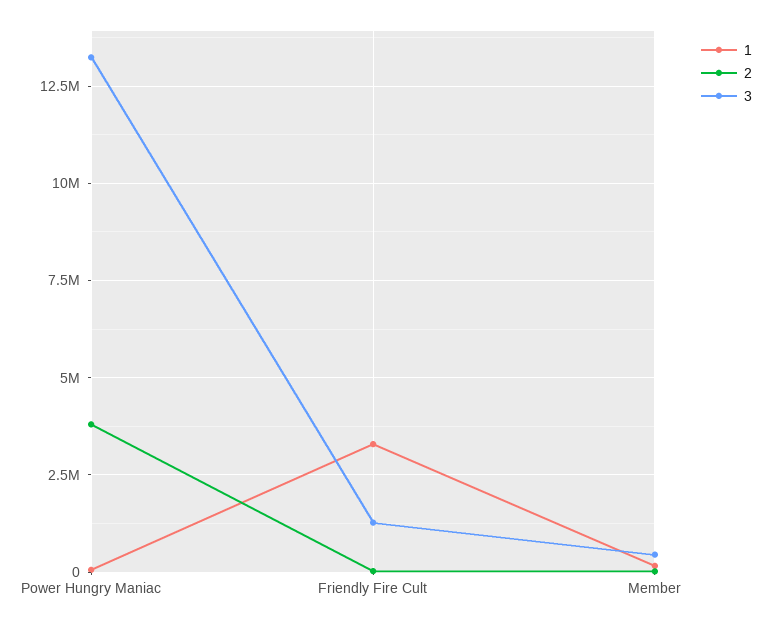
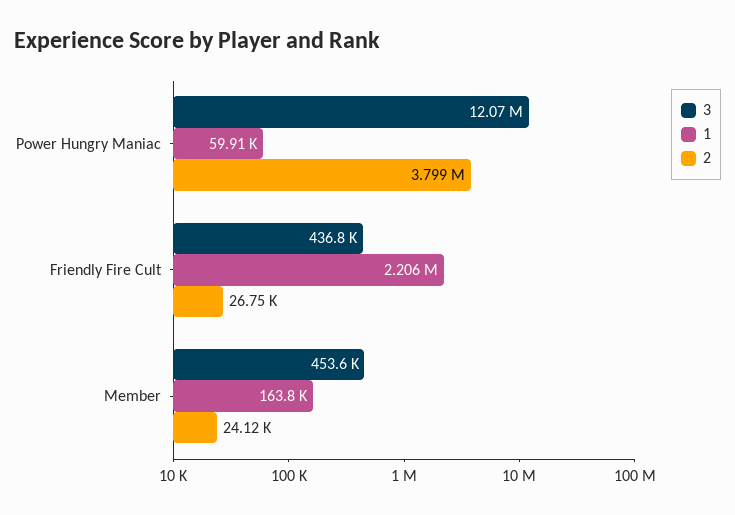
  {
    "1": {
      "Power Hungry Maniac": 59910,
-     "Friendly Fire Cult": 3250000,
+     "Friendly Fire Cult": 2206000,
      "Member": 163800
    },
    "2": {
      "Power Hungry Maniac": 3799000,
      "Friendly Fire Cult": 26750,
      "Member": 24120
    },
    "3": {
-     "Power Hungry Maniac": 13250000,
+     "Power Hungry Maniac": 12070000,
-     "Friendly Fire Cult": 1250000,
+     "Friendly Fire Cult": 436800,
      "Member": 453600
    }
  }

